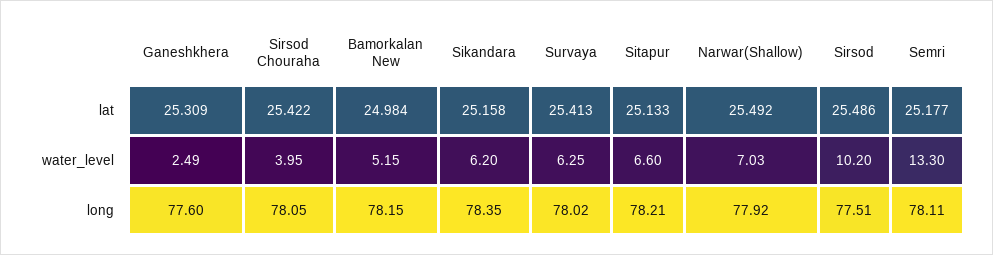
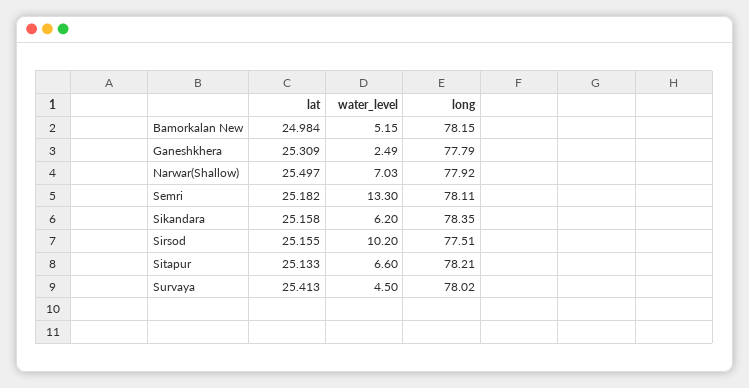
  {
    "Ganeshkhera": {
      "lat": 25.309,
      "water_level": 2.49,
-     "long": 77.6
+     "long": 77.79
    },
-   "Sirsod Chouraha": {
-     "lat": 25.422,
-     "water_level": 3.95,
-     "long": 78.05
-   },
    "Bamorkalan New": {
      "lat": 24.984,
      "water_level": 5.15,
      "long": 78.15
    },
    "Sikandara": {
      "lat": 25.158,
      "water_level": 6.2,
      "long": 78.35
    },
    "Survaya": {
      "lat": 25.413,
-     "water_level": 6.25,
+     "water_level": 4.5,
      "long": 78.02
    },
    "Sitapur": {
      "lat": 25.133,
      "water_level": 6.6,
      "long": 78.21
    },
    "Narwar(Shallow)": {
-     "lat": 25.492,
+     "lat": 25.497,
      "water_level": 7.03,
      "long": 77.92
    },
    "Sirsod": {
-     "lat": 25.486,
+     "lat": 25.155,
      "water_level": 10.2,
      "long": 77.51
    },
    "Semri": {
-     "lat": 25.177,
+     "lat": 25.182,
      "water_level": 13.3,
      "long": 78.11
    }
  }

